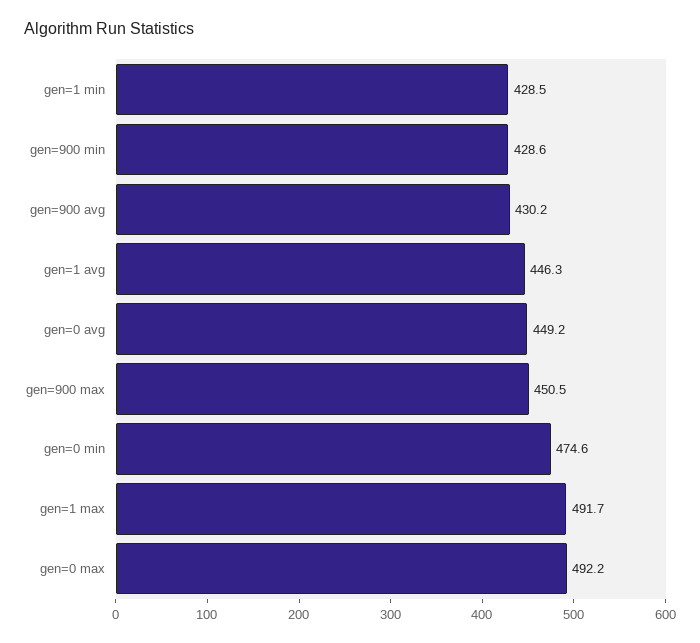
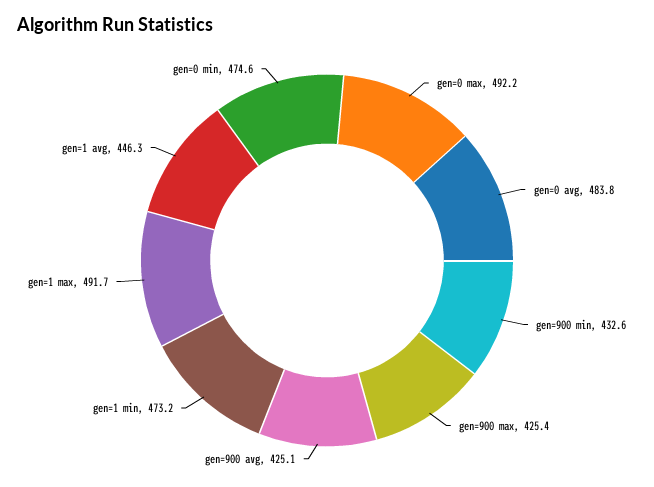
  {
-   "gen=1 min": 428.5,
+   "gen=1 min": 473.2,
-   "gen=900 min": 428.6,
+   "gen=900 min": 432.6,
-   "gen=900 avg": 430.2,
+   "gen=900 avg": 425.1,
    "gen=1 avg": 446.3,
-   "gen=0 avg": 449.2,
+   "gen=0 avg": 483.8,
-   "gen=900 max": 450.5,
+   "gen=900 max": 425.4,
    "gen=0 min": 474.6,
    "gen=1 max": 491.7,
    "gen=0 max": 492.2
  }

